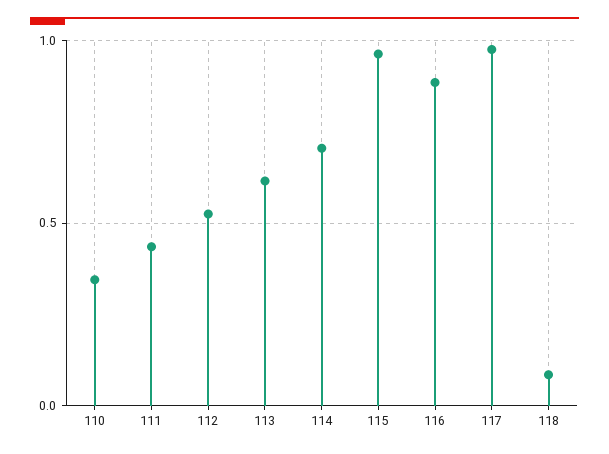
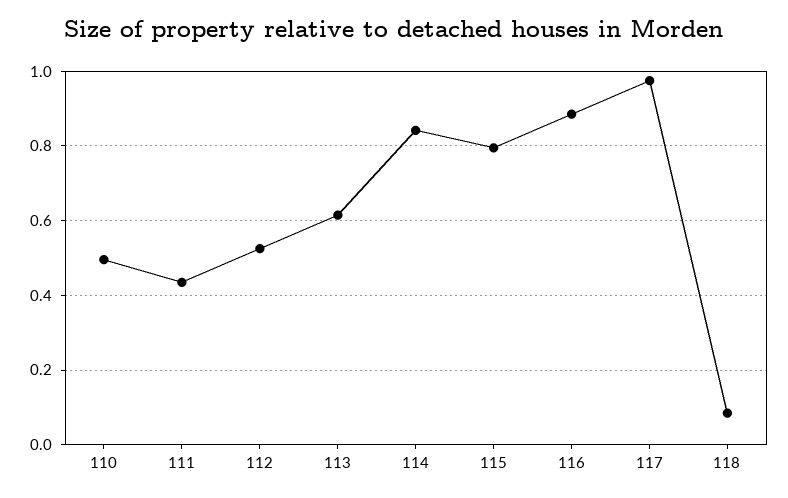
  {
-   "110": 0.35,
+   "110": 0.5,
    "111": 0.44,
    "112": 0.52,
    "113": 0.62,
-   "114": 0.7,
+   "114": 0.84,
-   "115": 0.95,
+   "115": 0.8,
    "116": 0.88,
    "117": 0.98,
    "118": 0.08
  }

